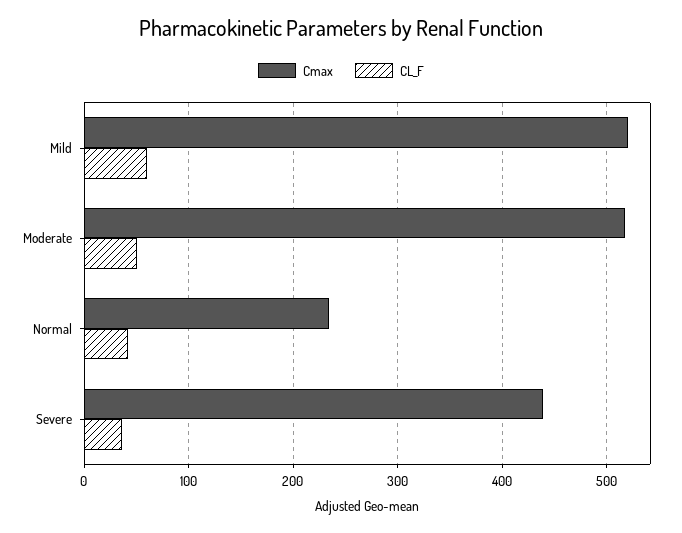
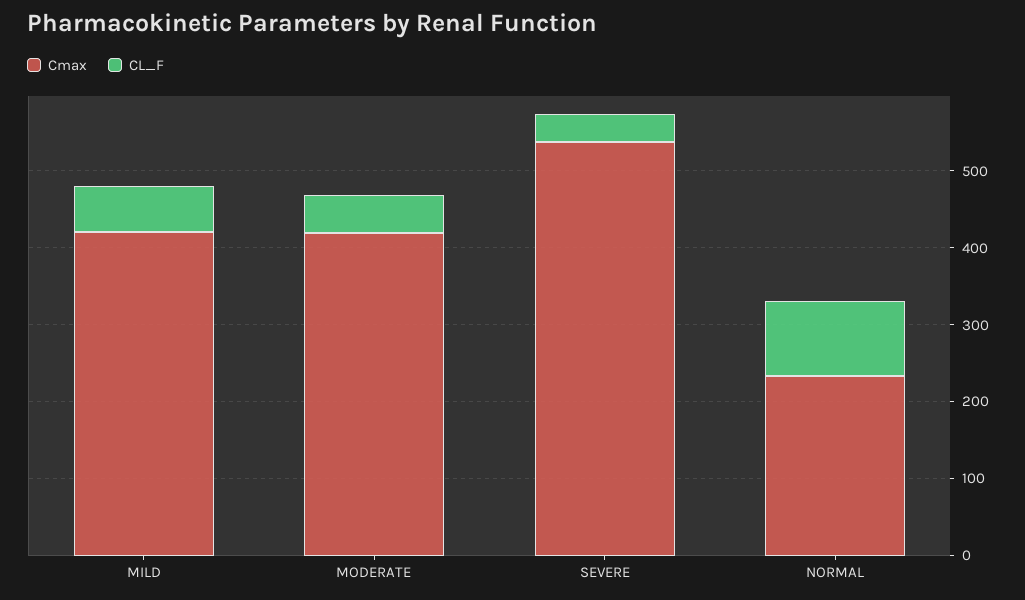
  {
    "Cmax": {
-     "Mild": 520,
+     "Mild": 420,
-     "Moderate": 520,
+     "Moderate": 420,
      "Normal": 230,
-     "Severe": 440
+     "Severe": 540
    },
    "CL_F": {
      "Mild": 60,
      "Moderate": 50,
-     "Normal": 40,
+     "Normal": 100,
      "Severe": 40
    }
  }

